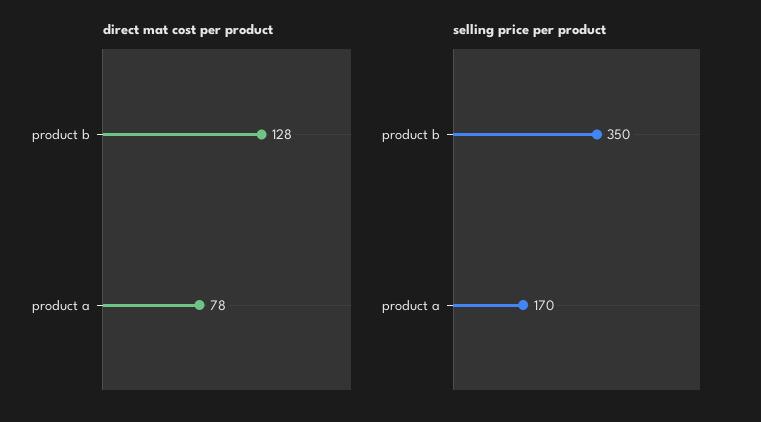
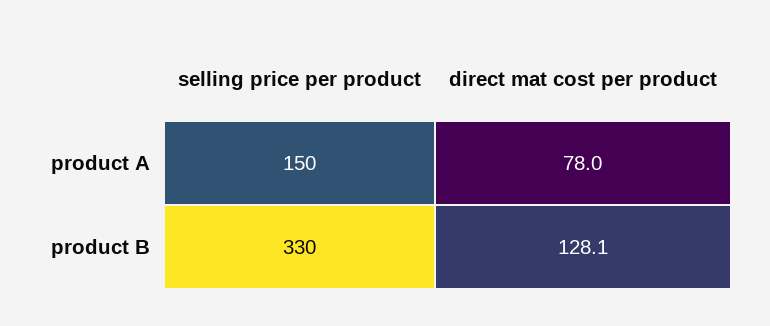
  {
    "direct mat cost per product": {
      "product b": 128.1,
      "product a": 78
    },
    "selling price per product": {
-     "product b": 350,
+     "product b": 330,
-     "product a": 170
+     "product a": 150
    }
  }

